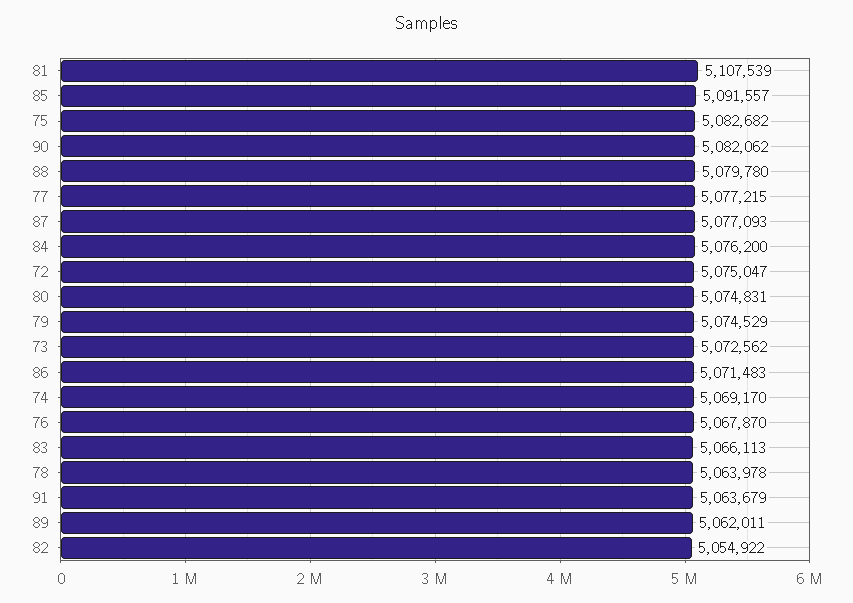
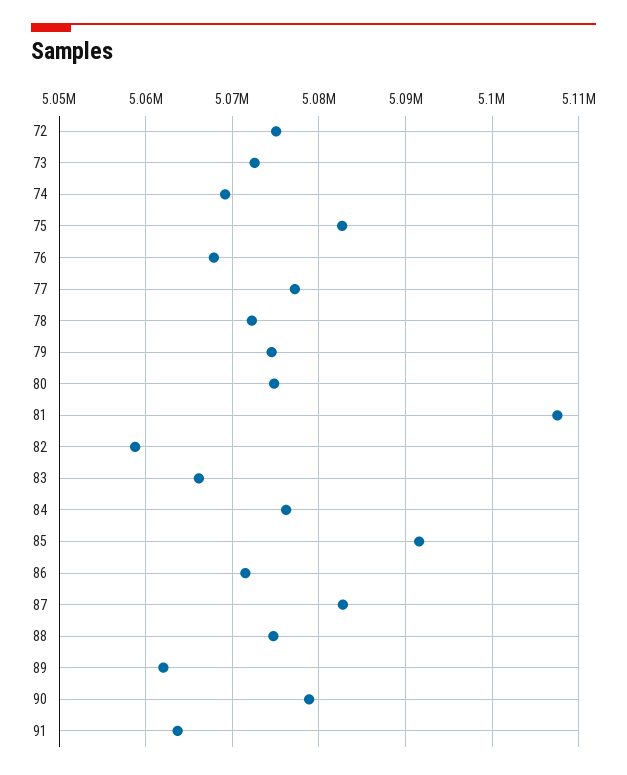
  {
    "81": 5107539,
    "85": 5091557,
    "75": 5082682,
-   "90": 5082062,
+   "90": 5079000,
-   "88": 5079780,
+   "88": 5075000,
    "77": 5077215,
-   "87": 5077093,
+   "87": 5083000,
    "84": 5076200,
    "72": 5075047,
    "80": 5074831,
    "79": 5074529,
    "73": 5072562,
    "86": 5071483,
    "74": 5069170,
    "76": 5067870,
    "83": 5066113,
-   "78": 5063978,
+   "78": 5072000,
    "91": 5063679,
    "89": 5062011,
-   "82": 5054922
+   "82": 5059000
  }

